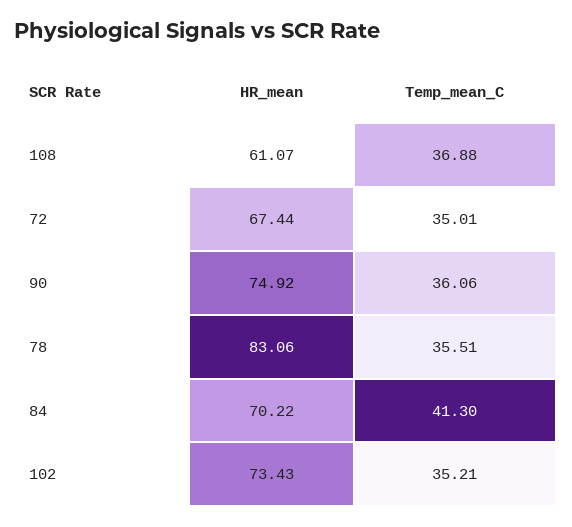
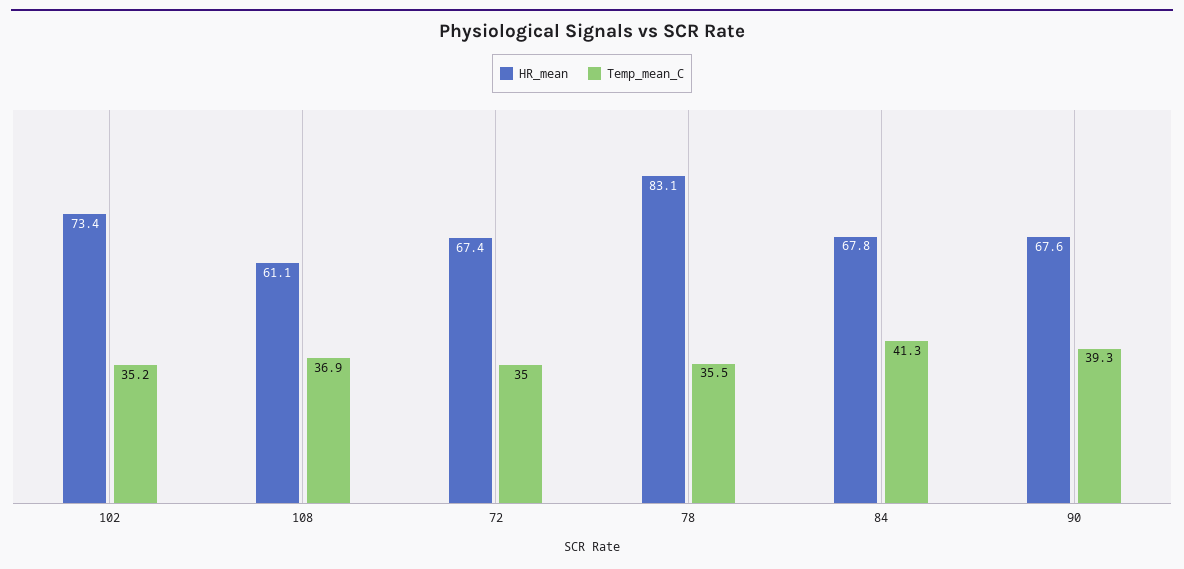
  {
    "HR_mean": {
      "108": 61.07,
      "72": 67.44,
-     "90": 74.92,
+     "90": 67.6,
      "78": 83.06,
-     "84": 70.22,
+     "84": 67.8,
      "102": 73.43
    },
    "Temp_mean_C": {
      "108": 36.88,
      "72": 35.01,
-     "90": 36.06,
+     "90": 39.3,
      "78": 35.51,
      "84": 41.3,
      "102": 35.21
    }
  }

